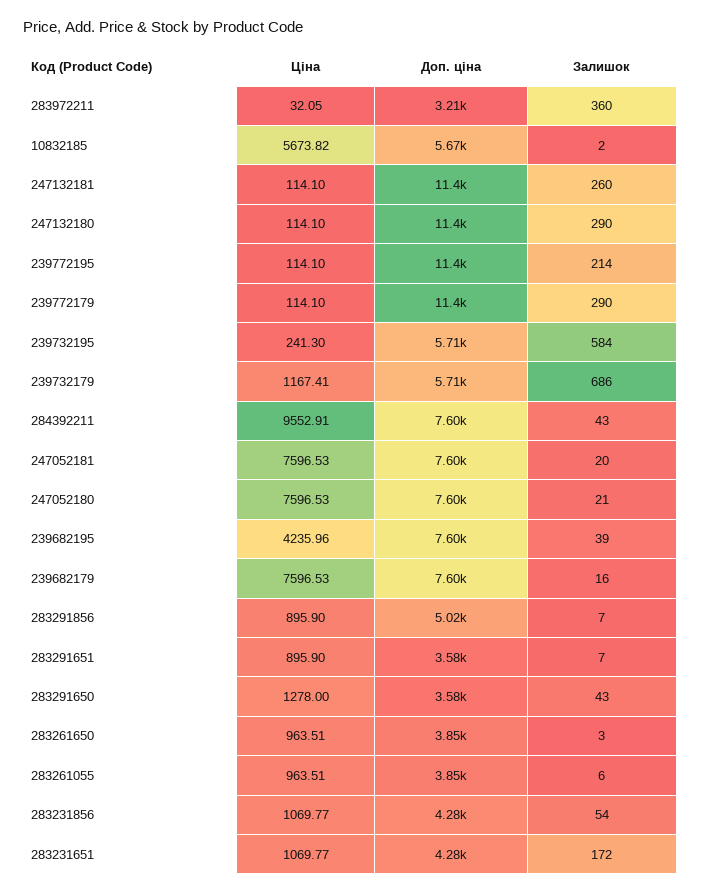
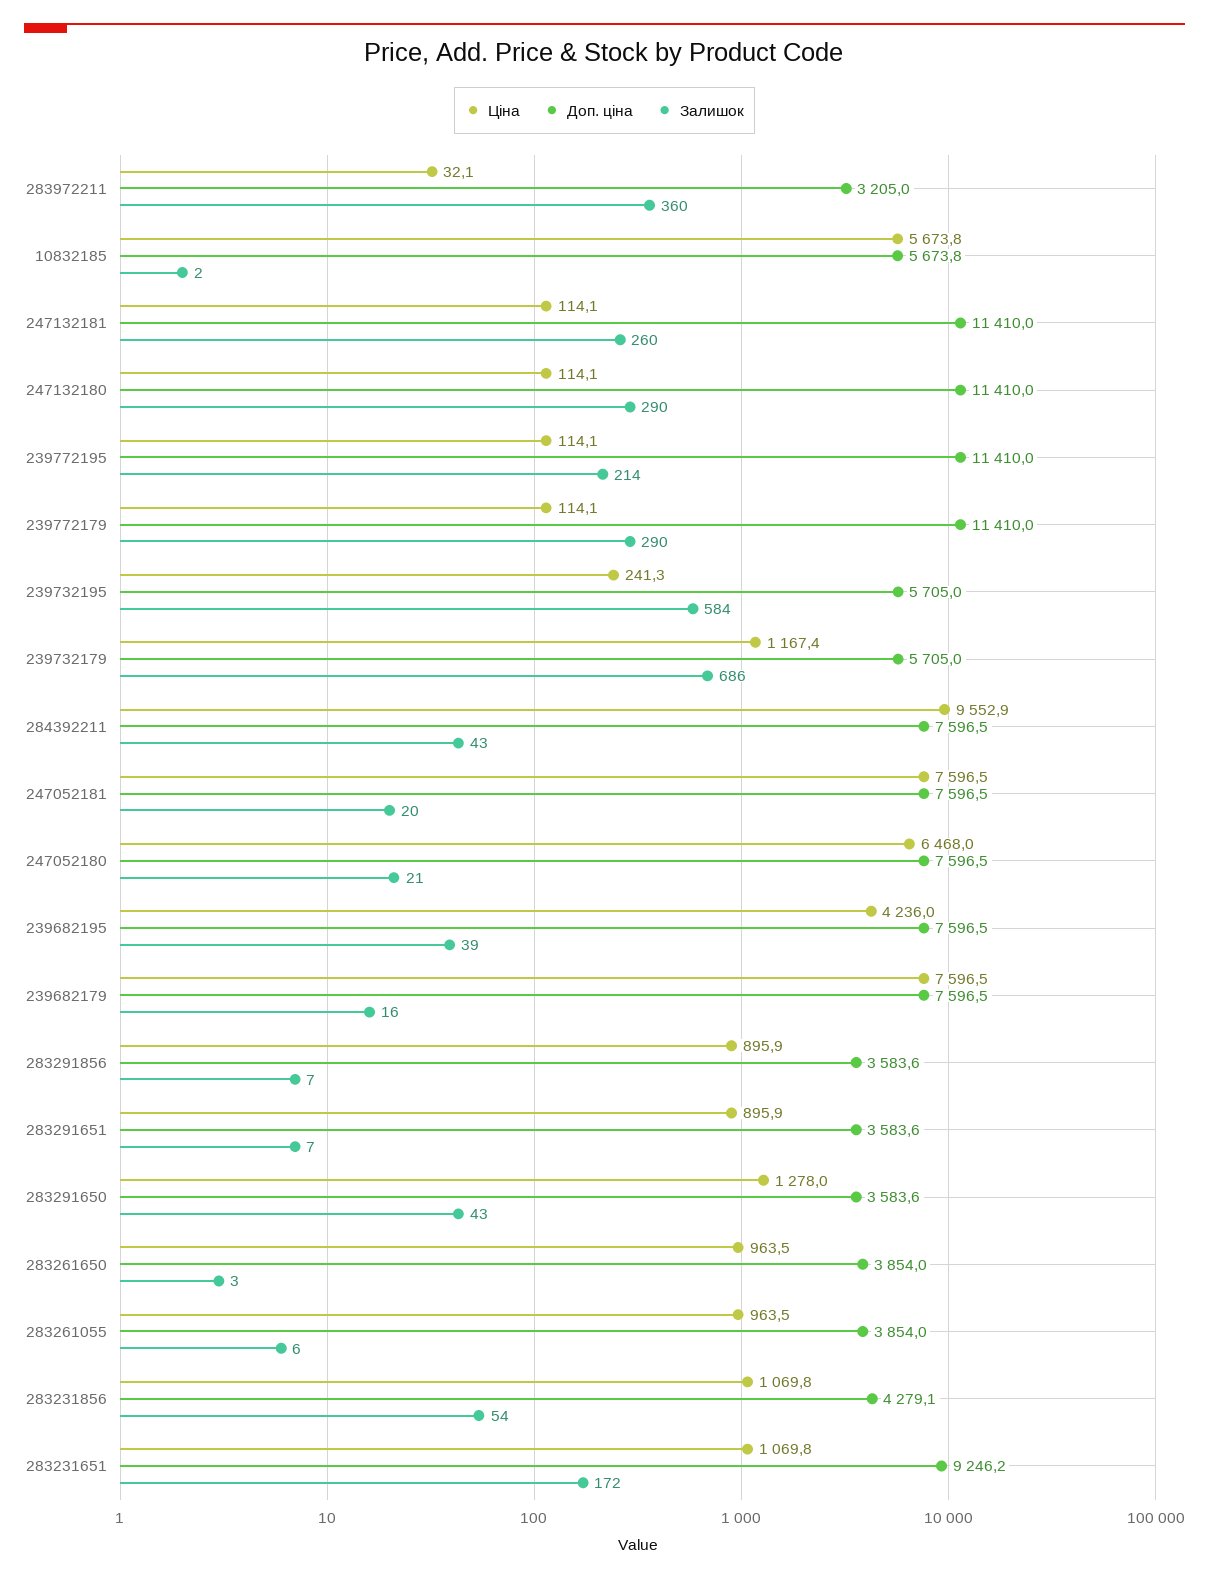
  {
    "Ціна": {
      "283972211": 32.05,
      "10832185": 5673.82,
      "247132181": 114.1,
      "247132180": 114.1,
      "239772195": 114.1,
      "239772179": 114.1,
      "239732195": 241.3,
      "239732179": 1167.41,
      "284392211": 9552.91,
      "247052181": 7596.53,
-     "247052180": 7596.53,
+     "247052180": 6468,
      "239682195": 4235.96,
      "239682179": 7596.53,
      "283291856": 895.9,
      "283291651": 895.9,
      "283291650": 1278,
      "283261650": 963.51,
      "283261055": 963.51,
      "283231856": 1069.77,
      "283231651": 1069.77
    },
    "Доп. ціна": {
      "283972211": 3205,
      "10832185": 5673.8,
      "247132181": 11410,
      "247132180": 11410,
      "239772195": 11410,
      "239772179": 11410,
      "239732195": 5705,
      "239732179": 5705,
      "284392211": 7596.5,
      "247052181": 7596.5,
      "247052180": 7596.5,
      "239682195": 7596.5,
      "239682179": 7596.5,
-     "283291856": 5020,
+     "283291856": 3583.6,
      "283291651": 3583.6,
      "283291650": 3583.6,
      "283261650": 3854,
      "283261055": 3854,
      "283231856": 4279.1,
-     "283231651": 4280
+     "283231651": 9246.2
    },
    "Залишок": {
      "283972211": 360,
      "10832185": 2,
      "247132181": 260,
      "247132180": 290,
      "239772195": 214,
      "239772179": 290,
      "239732195": 584,
      "239732179": 686,
      "284392211": 43,
      "247052181": 20,
      "247052180": 21,
      "239682195": 39,
      "239682179": 16,
      "283291856": 7,
      "283291651": 7,
      "283291650": 43,
      "283261650": 3,
      "283261055": 6,
      "283231856": 54,
      "283231651": 172
    }
  }

